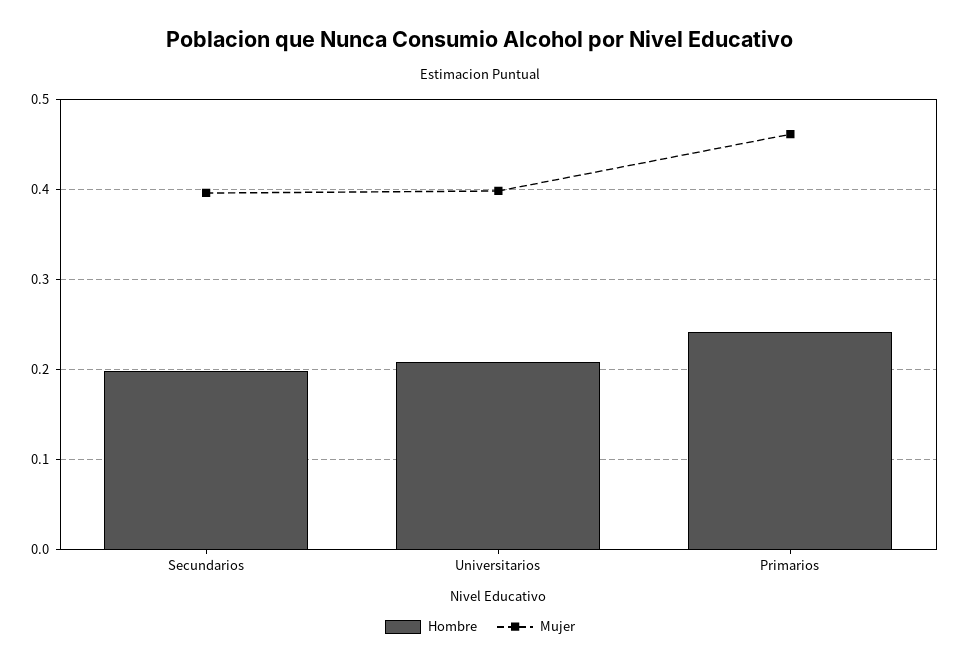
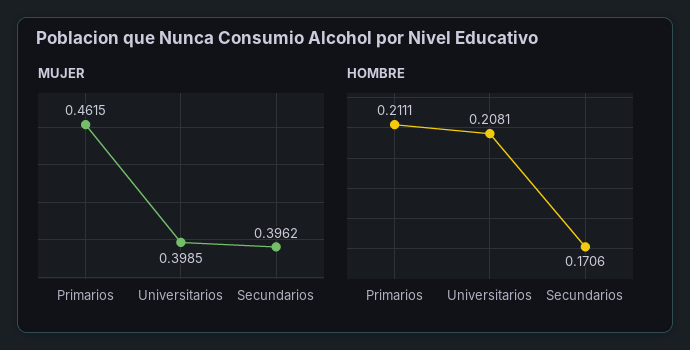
  {
    "Hombre": {
-     "Secundarios": 0.2,
+     "Secundarios": 0.1706,
      "Universitarios": 0.2081,
-     "Primarios": 0.24
+     "Primarios": 0.2111
    },
    "Mujer": {
      "Secundarios": 0.3962,
      "Universitarios": 0.3985,
      "Primarios": 0.4615
    }
  }

